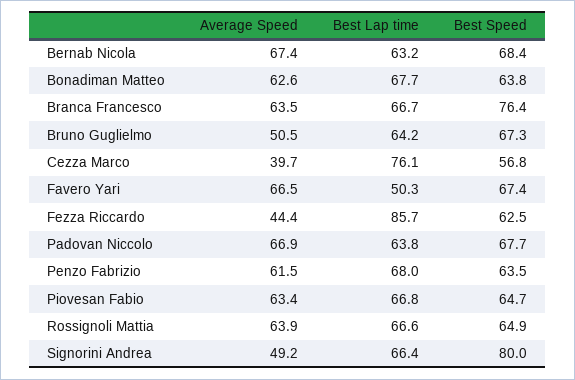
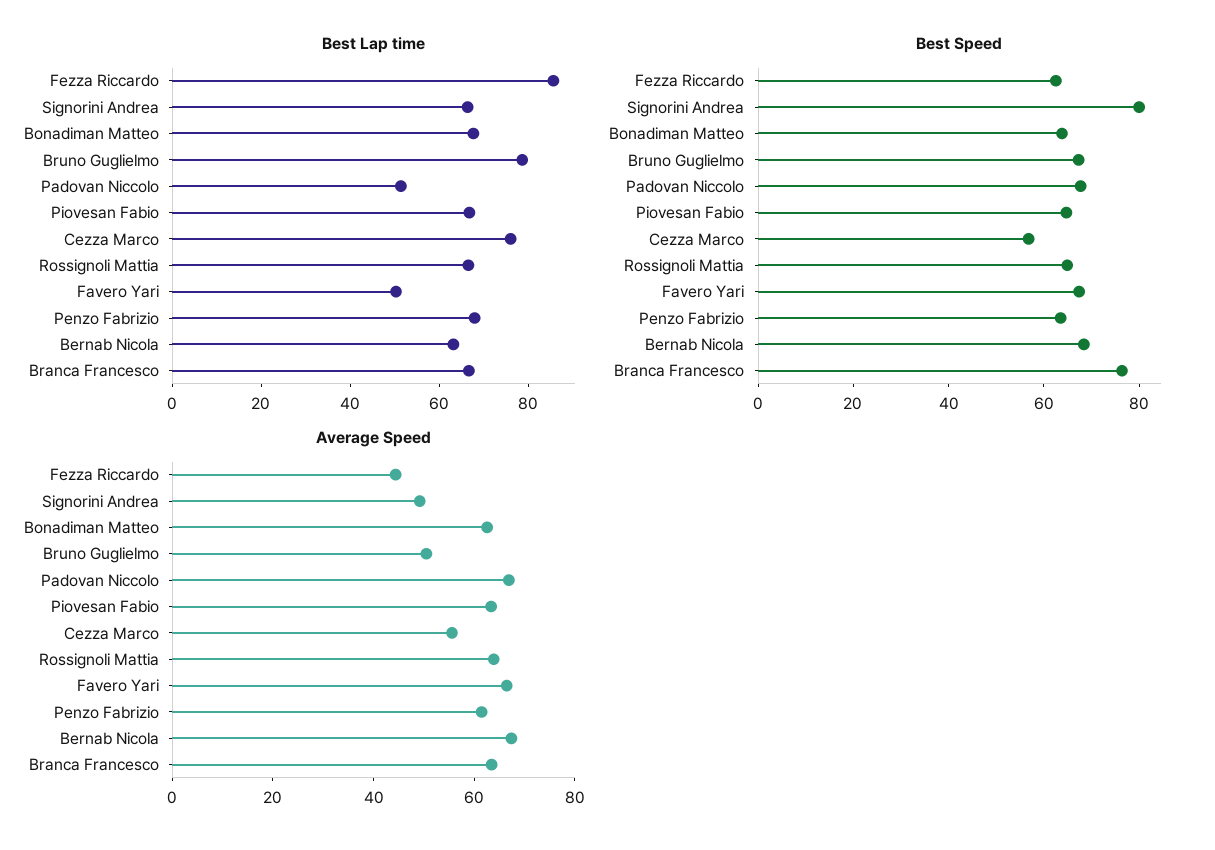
  {
    "Average Speed": {
      "Bernab Nicola": 67.4,
      "Bonadiman Matteo": 62.6,
      "Branca Francesco": 63.5,
      "Bruno Guglielmo": 50.5,
-     "Cezza Marco": 39.7,
+     "Cezza Marco": 55,
      "Favero Yari": 66.5,
      "Fezza Riccardo": 44.4,
      "Padovan Niccolo": 66.9,
      "Penzo Fabrizio": 61.5,
      "Piovesan Fabio": 63.4,
      "Rossignoli Mattia": 63.9,
      "Signorini Andrea": 49.2
    },
    "Best Lap time": {
      "Bernab Nicola": 63.2,
      "Bonadiman Matteo": 67.7,
      "Branca Francesco": 66.7,
-     "Bruno Guglielmo": 64.2,
+     "Bruno Guglielmo": 80,
      "Cezza Marco": 76.1,
      "Favero Yari": 50.3,
      "Fezza Riccardo": 85.7,
-     "Padovan Niccolo": 63.8,
+     "Padovan Niccolo": 50,
      "Penzo Fabrizio": 68,
      "Piovesan Fabio": 66.8,
      "Rossignoli Mattia": 66.6,
      "Signorini Andrea": 66.4
    },
    "Best Speed": {
      "Bernab Nicola": 68.4,
      "Bonadiman Matteo": 63.8,
      "Branca Francesco": 76.4,
      "Bruno Guglielmo": 67.3,
      "Cezza Marco": 56.8,
      "Favero Yari": 67.4,
      "Fezza Riccardo": 62.5,
      "Padovan Niccolo": 67.7,
      "Penzo Fabrizio": 63.5,
      "Piovesan Fabio": 64.7,
      "Rossignoli Mattia": 64.9,
      "Signorini Andrea": 80
    }
  }

